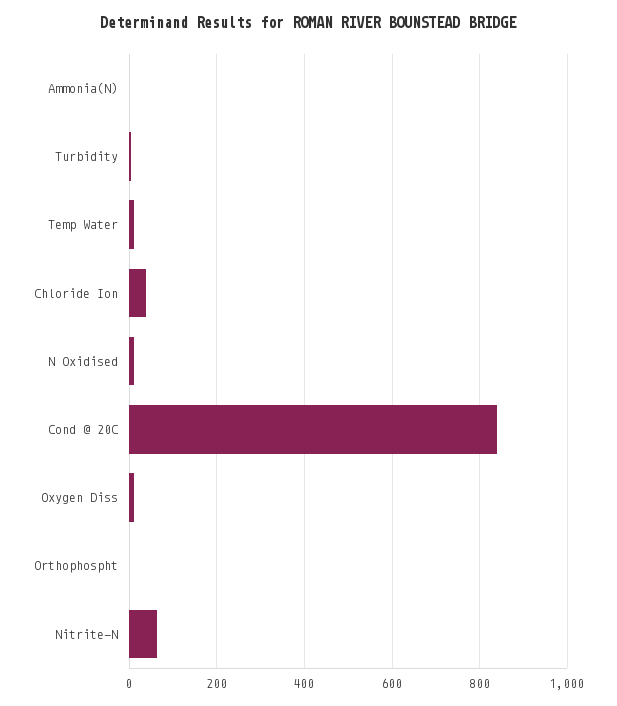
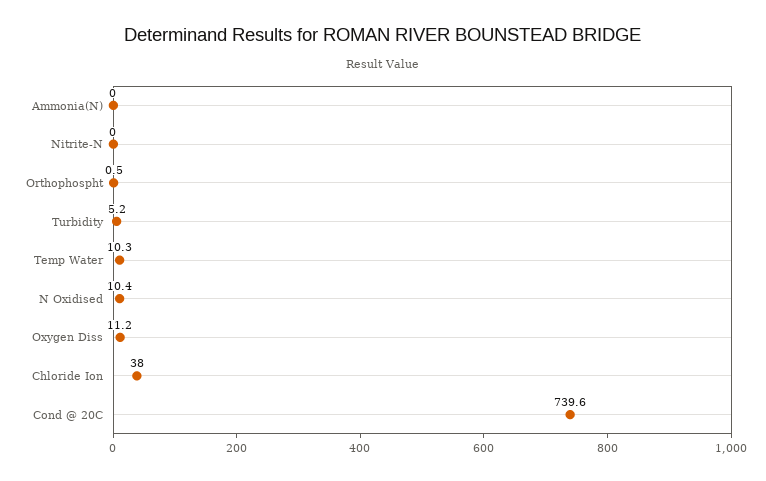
  {
    "Ammonia(N)": 0,
    "Turbidity": 5.2,
    "Temp Water": 10.3,
    "Chloride Ion": 38,
    "N Oxidised": 10.4,
-   "Cond @ 20C": 840,
+   "Cond @ 20C": 739.6,
    "Oxygen Diss": 11.2,
    "Orthophospht": 0.5,
-   "Nitrite-N": 60
+   "Nitrite-N": 0
  }

